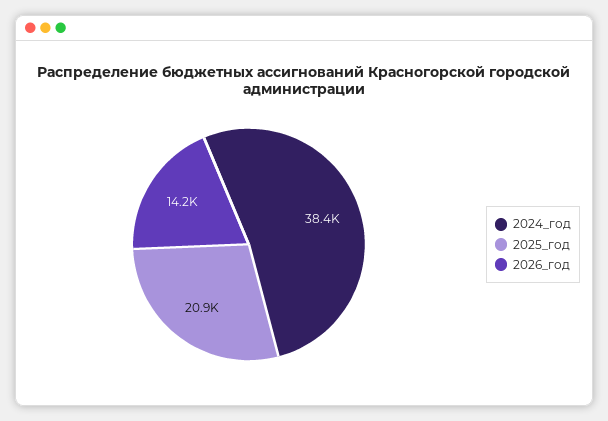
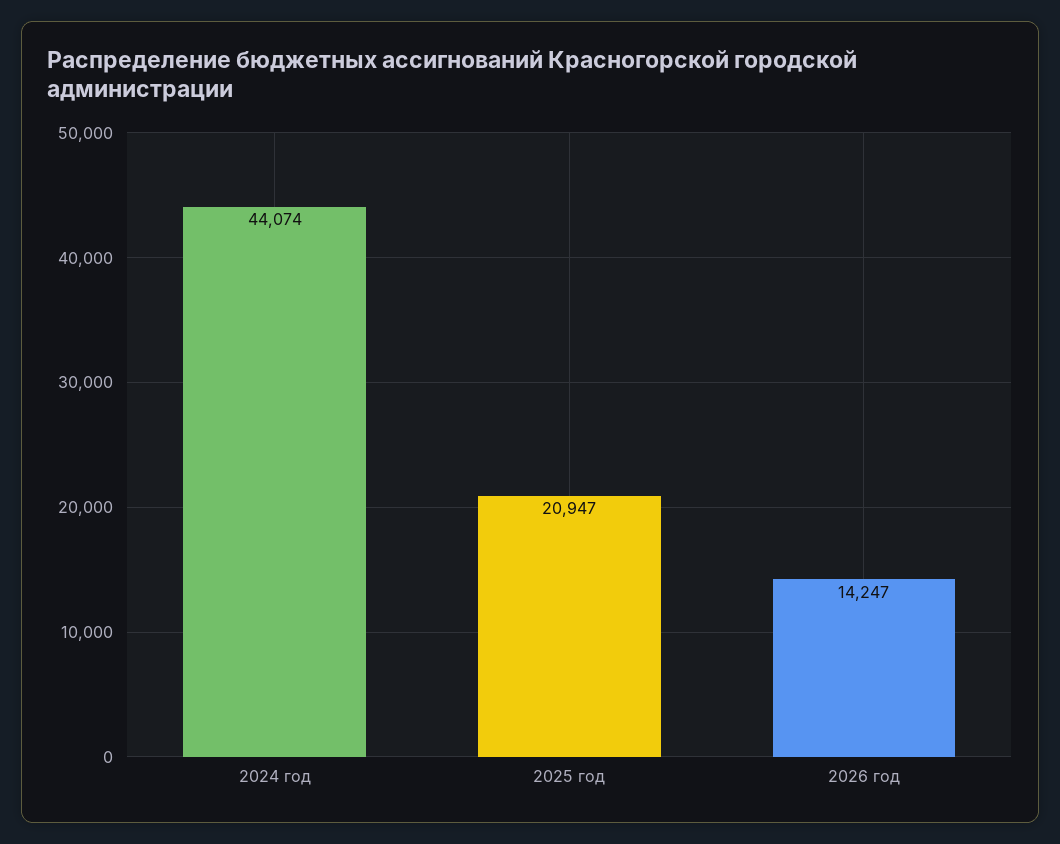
  {
-   "2024_год": 38400,
+   "2024_год": 44074,
    "2025_год": 20947,
    "2026_год": 14247
  }

